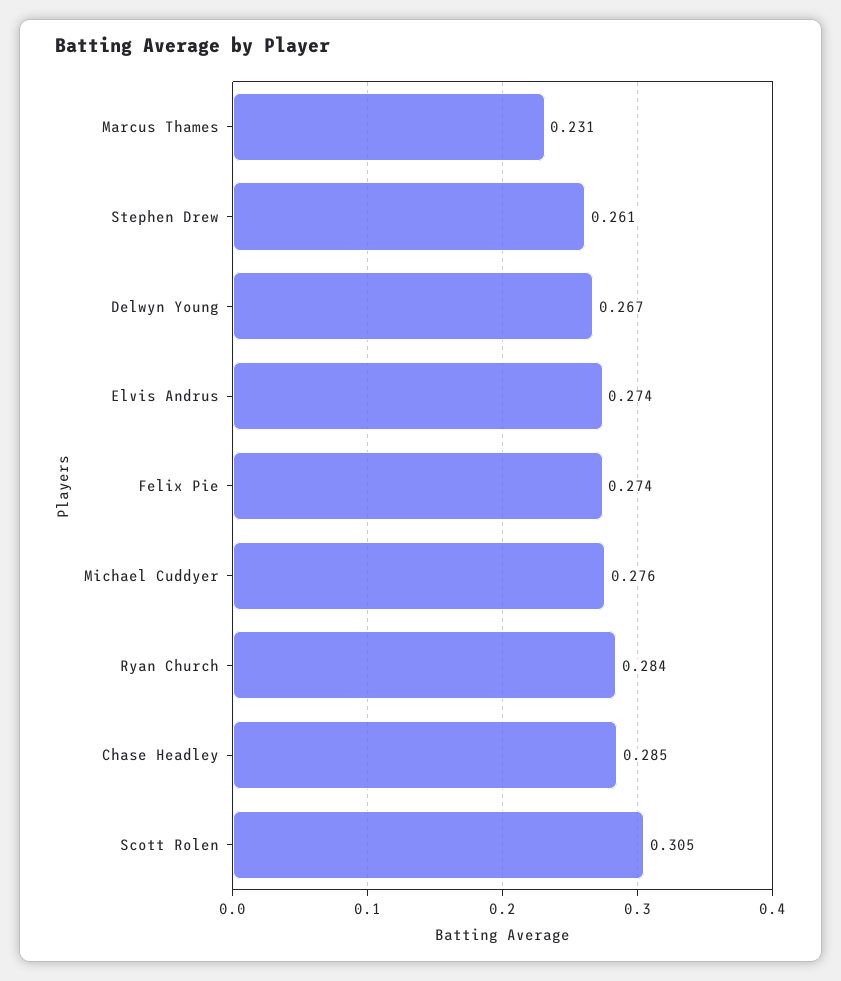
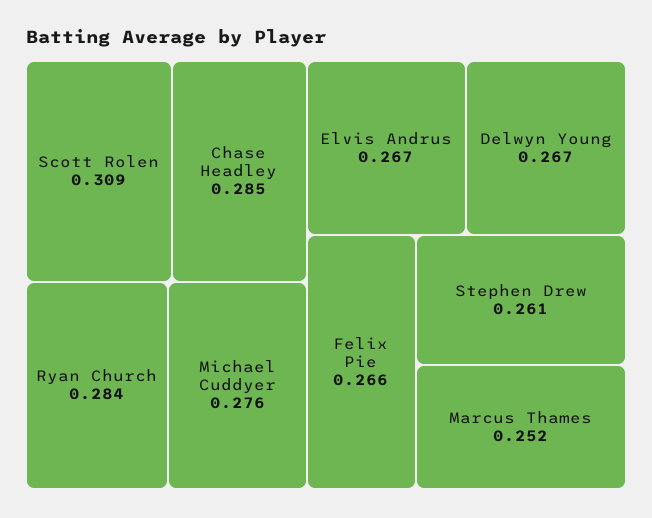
  {
-   "Marcus Thames": 0.231,
+   "Marcus Thames": 0.252,
    "Stephen Drew": 0.261,
    "Delwyn Young": 0.267,
-   "Elvis Andrus": 0.274,
+   "Elvis Andrus": 0.267,
-   "Felix Pie": 0.274,
+   "Felix Pie": 0.266,
    "Michael Cuddyer": 0.276,
    "Ryan Church": 0.284,
    "Chase Headley": 0.285,
-   "Scott Rolen": 0.305
+   "Scott Rolen": 0.309
  }

